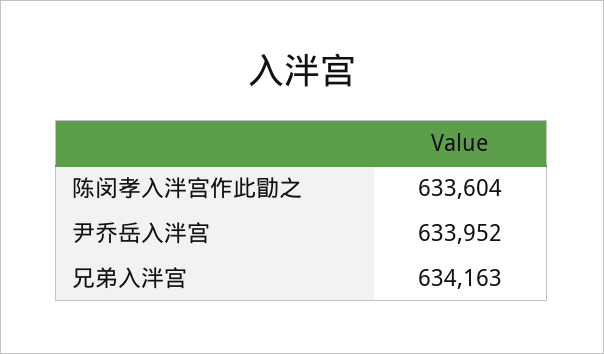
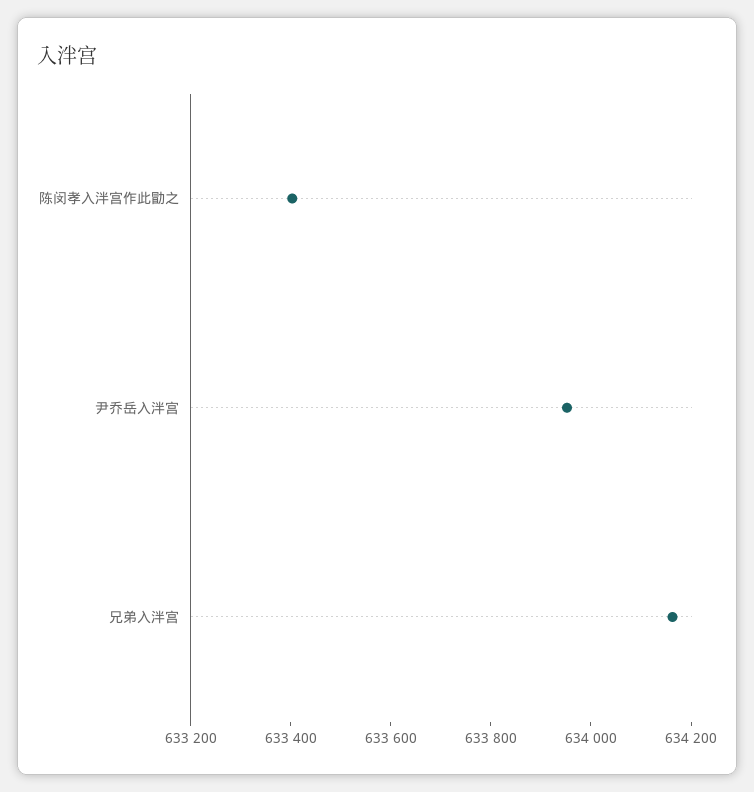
  {
-   "陈闵孝入泮宫作此勖之": 633604,
+   "陈闵孝入泮宫作此勖之": 633400,
    "尹乔岳入泮宫": 633952,
    "兄弟入泮宫": 634163
  }

